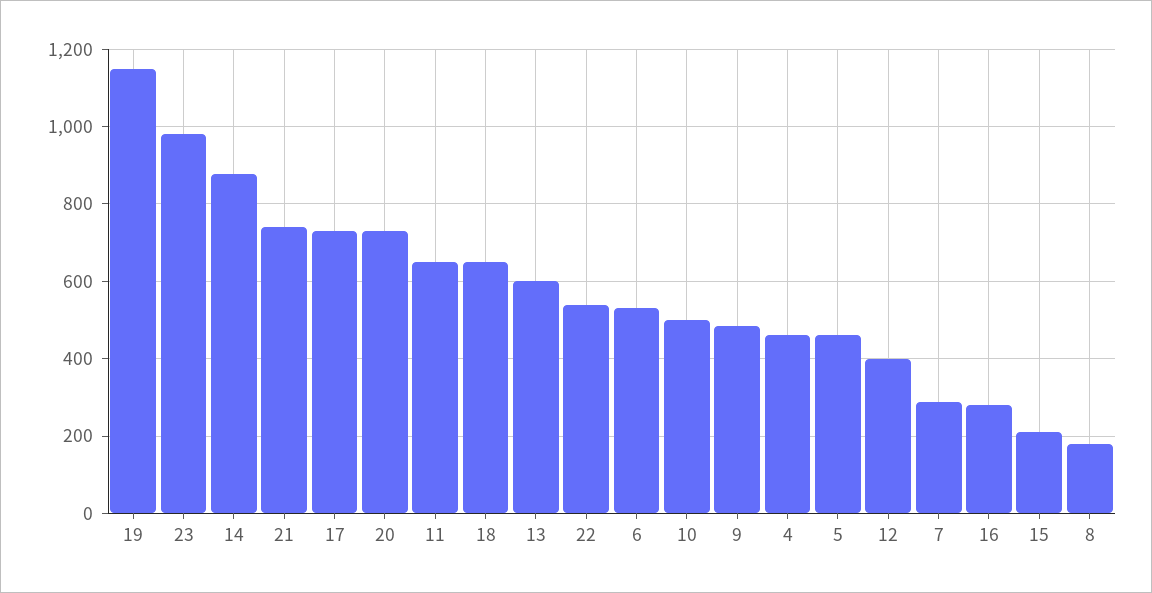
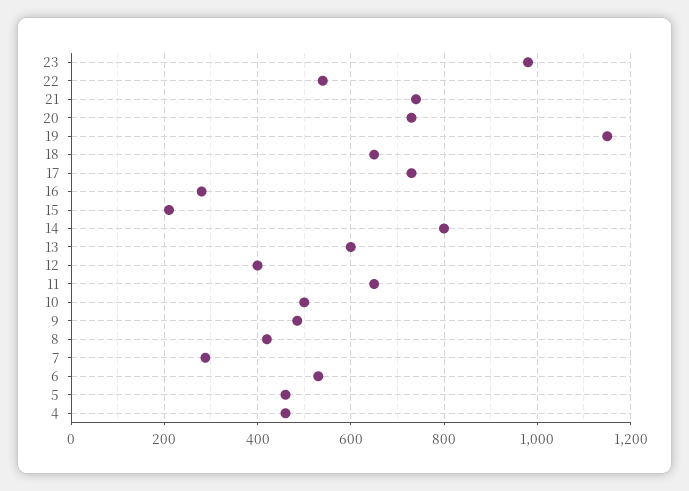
  {
    "19": 1160,
    "23": 980,
-   "14": 880,
+   "14": 800,
    "21": 740,
    "17": 740,
    "20": 740,
    "11": 660,
    "18": 660,
    "13": 600,
    "22": 540,
    "6": 540,
    "10": 500,
    "9": 480,
    "4": 460,
    "5": 460,
    "12": 400,
    "7": 280,
    "16": 280,
    "15": 220,
-   "8": 180
+   "8": 420
  }

